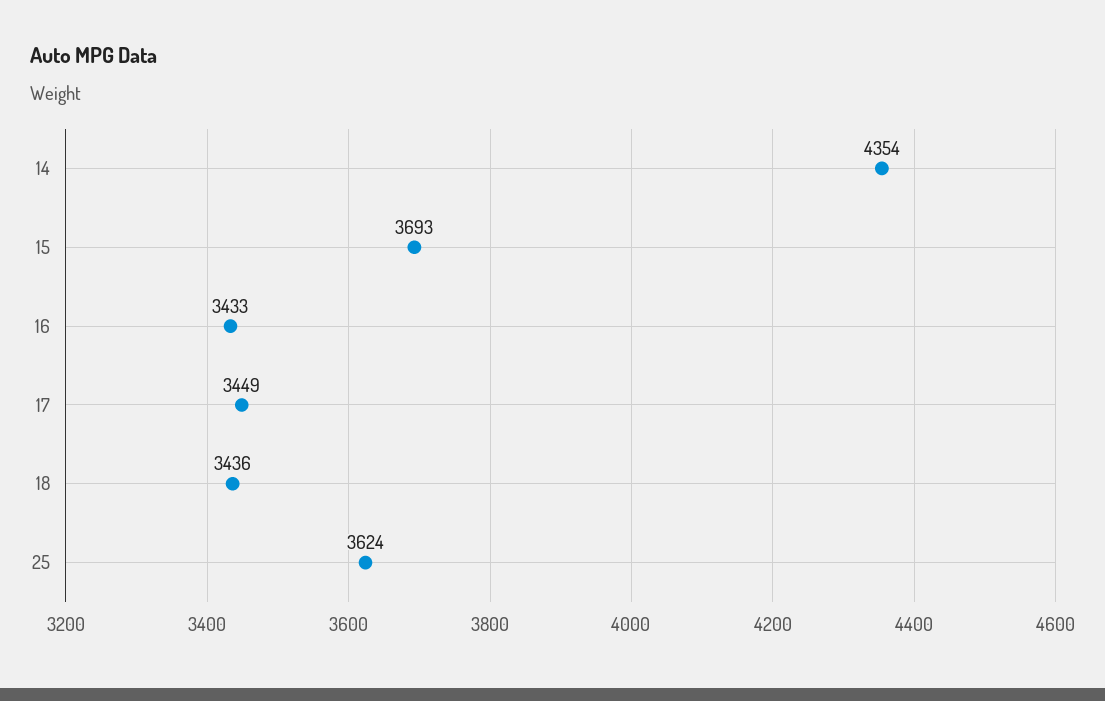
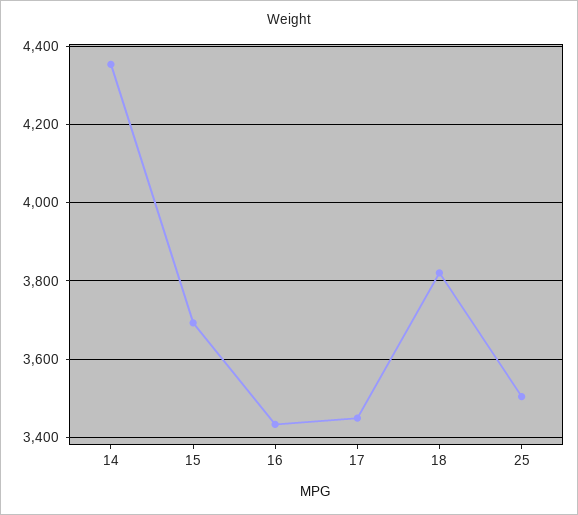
  {
    "14": 4354,
    "15": 3693,
    "16": 3433,
    "17": 3449,
-   "18": 3436,
+   "18": 3820,
-   "25": 3624
+   "25": 3500
  }

